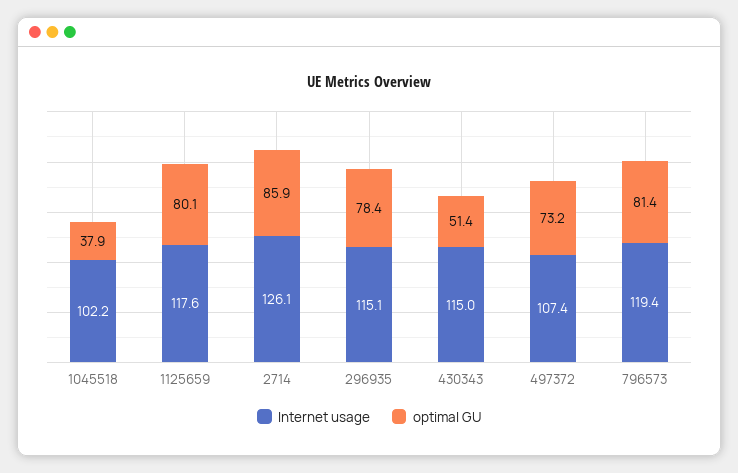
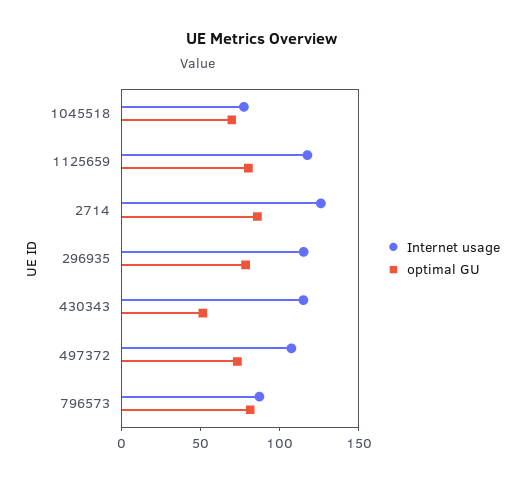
  {
    "Internet usage": {
-     "1045518": 102.2,
+     "1045518": 80,
      "1125659": 117.6,
      "2714": 126.1,
      "296935": 115.1,
      "430343": 115,
      "497372": 107.4,
-     "796573": 119.4
+     "796573": 90
    },
    "optimal GU": {
-     "1045518": 37.9,
+     "1045518": 70,
      "1125659": 80.1,
      "2714": 85.9,
      "296935": 78.4,
      "430343": 51.4,
      "497372": 73.2,
      "796573": 81.4
    }
  }

